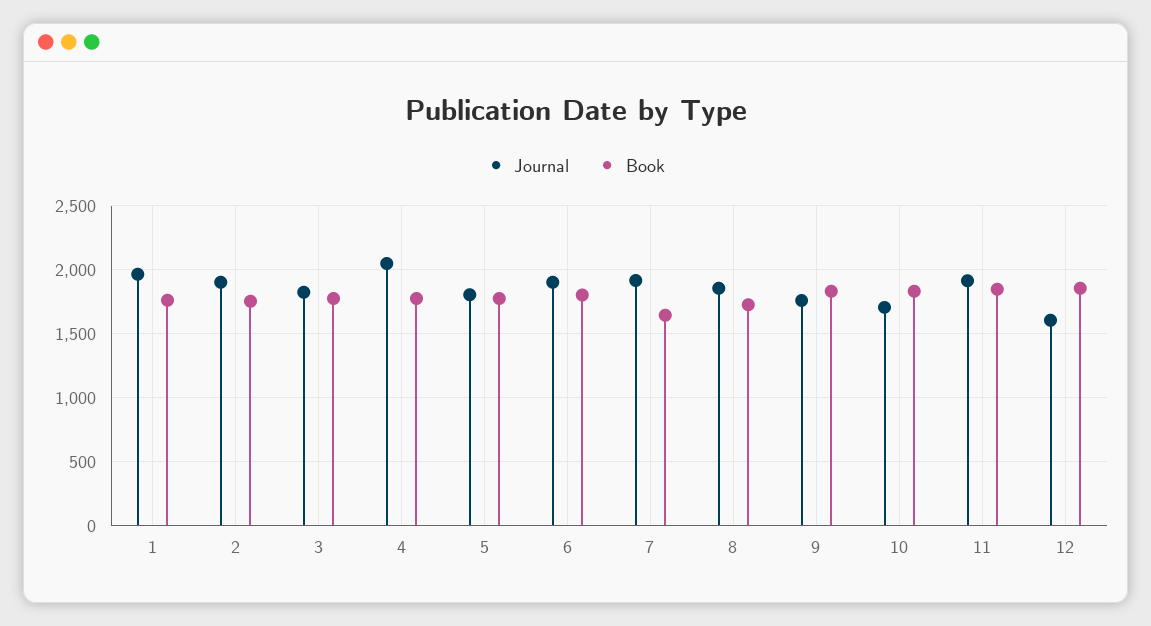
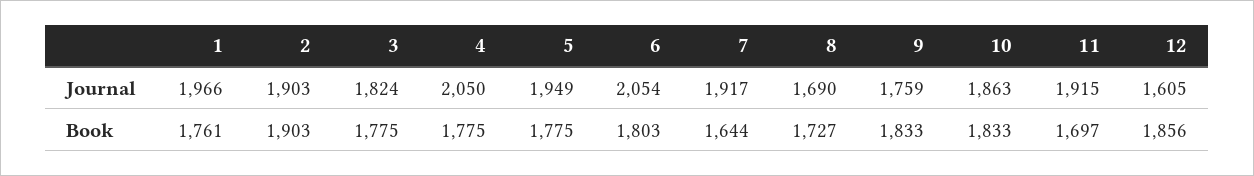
  {
    "Journal": {
      "1": 1966,
      "2": 1903,
      "3": 1824,
      "4": 2050,
-     "5": 1800,
+     "5": 1949,
-     "6": 1900,
+     "6": 2054,
      "7": 1917,
-     "8": 1850,
+     "8": 1690,
      "9": 1759,
-     "10": 1700,
+     "10": 1863,
      "11": 1915,
      "12": 1605
    },
    "Book": {
      "1": 1761,
-     "2": 1750,
+     "2": 1903,
      "3": 1775,
      "4": 1775,
      "5": 1775,
      "6": 1803,
      "7": 1644,
      "8": 1727,
      "9": 1833,
      "10": 1833,
-     "11": 1850,
+     "11": 1697,
      "12": 1856
    }
  }

